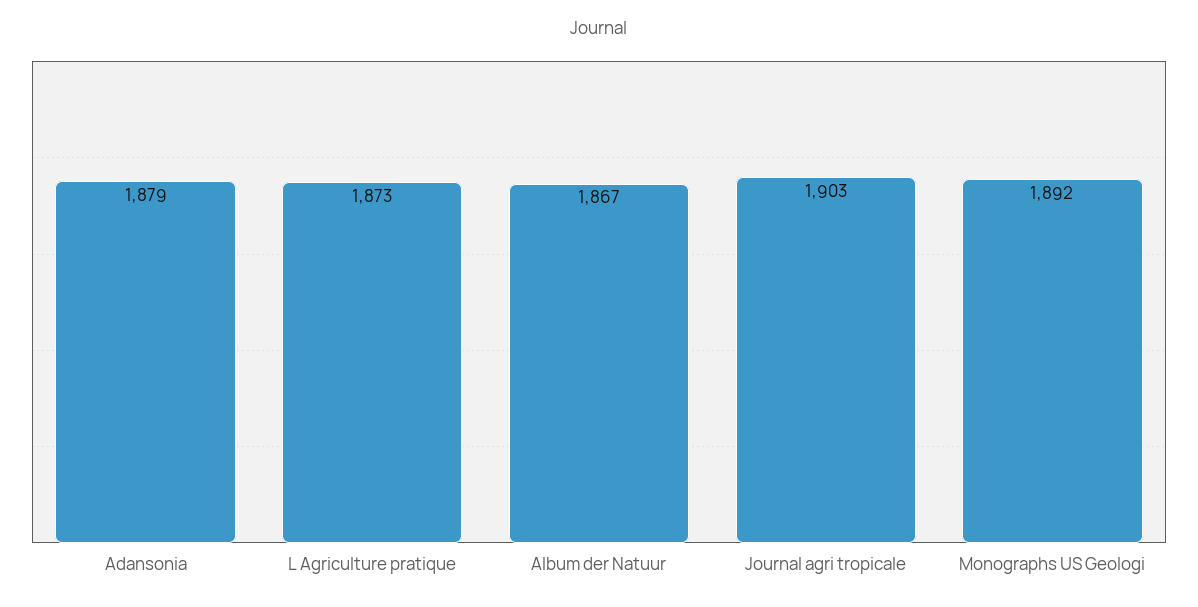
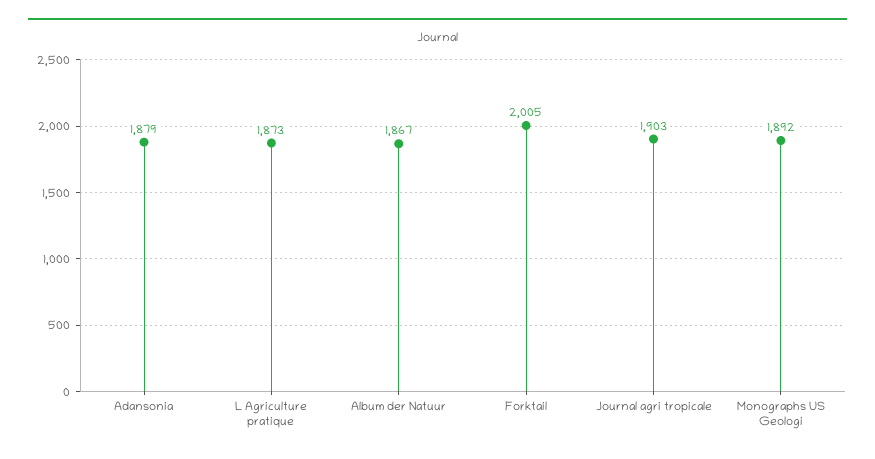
  {
    "Adansonia": 1879,
    "L Agriculture pratique": 1873,
    "Album der Natuur": 1867,
    "Journal agri tropicale": 1903,
-   "Monographs US Geologi": 1892
+   "Monographs US Geologi": 1892,
+   "Forktail": 2005
  }

